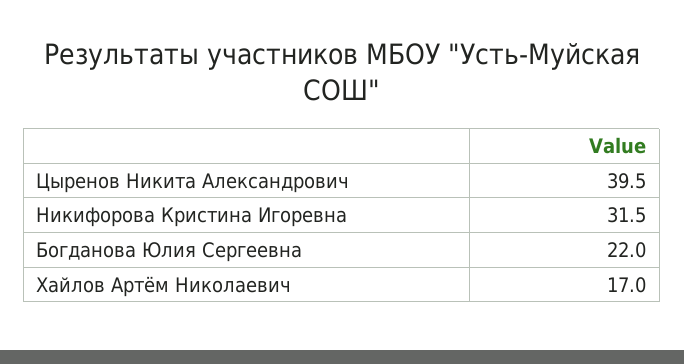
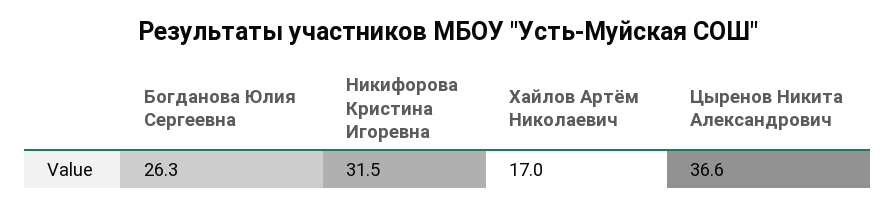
  {
-   "Цыренов Никита Александрович": 39.5,
+   "Цыренов Никита Александрович": 36.6,
    "Никифорова Кристина Игоревна": 31.5,
-   "Богданова Юлия Сергеевна": 22,
+   "Богданова Юлия Сергеевна": 26.3,
    "Хайлов Артём Николаевич": 17
  }

